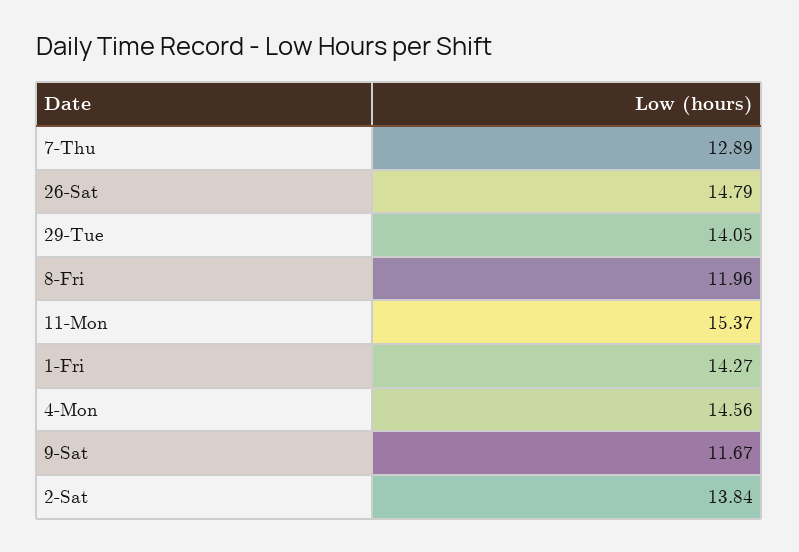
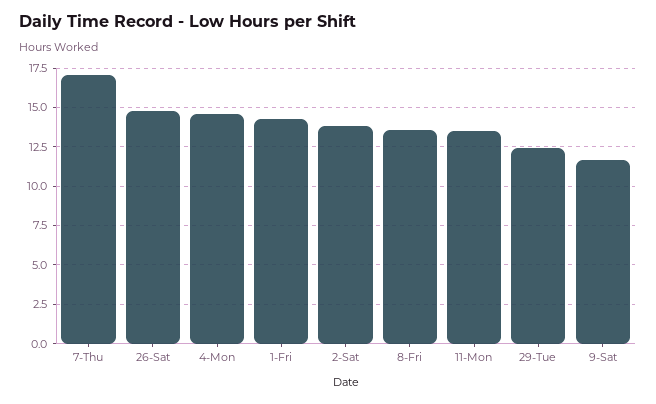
  {
-   "7-Thu": 12.89,
+   "7-Thu": 17,
    "26-Sat": 14.79,
-   "29-Tue": 14.05,
+   "29-Tue": 12.5,
-   "8-Fri": 11.96,
+   "8-Fri": 13.5,
-   "11-Mon": 15.37,
+   "11-Mon": 13.5,
    "1-Fri": 14.27,
    "4-Mon": 14.56,
    "9-Sat": 11.67,
    "2-Sat": 13.84
  }

